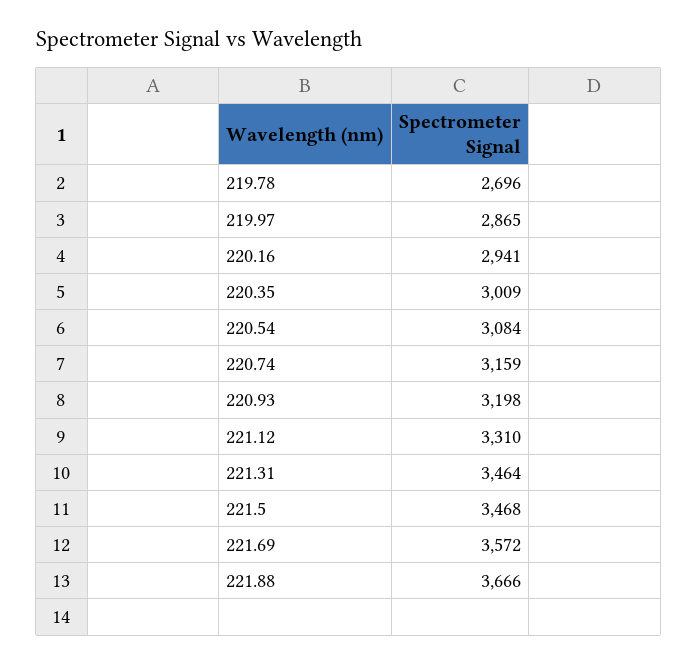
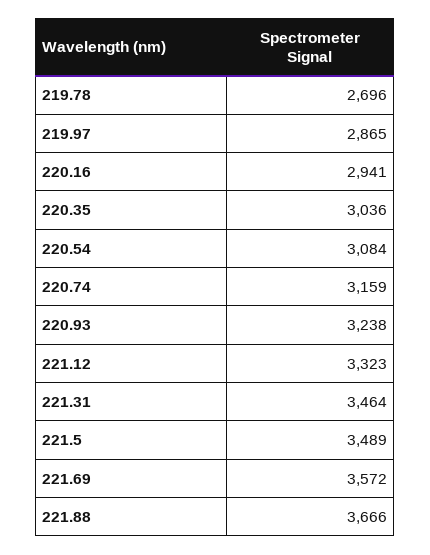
  {
    "219.78": 2696,
    "219.97": 2865,
    "220.16": 2941,
-   "220.35": 3009,
+   "220.35": 3036,
    "220.54": 3084,
    "220.74": 3159,
-   "220.93": 3198,
+   "220.93": 3238,
-   "221.12": 3310,
+   "221.12": 3323,
    "221.31": 3464,
-   "221.5": 3468,
+   "221.5": 3489,
    "221.69": 3572,
    "221.88": 3666
  }

